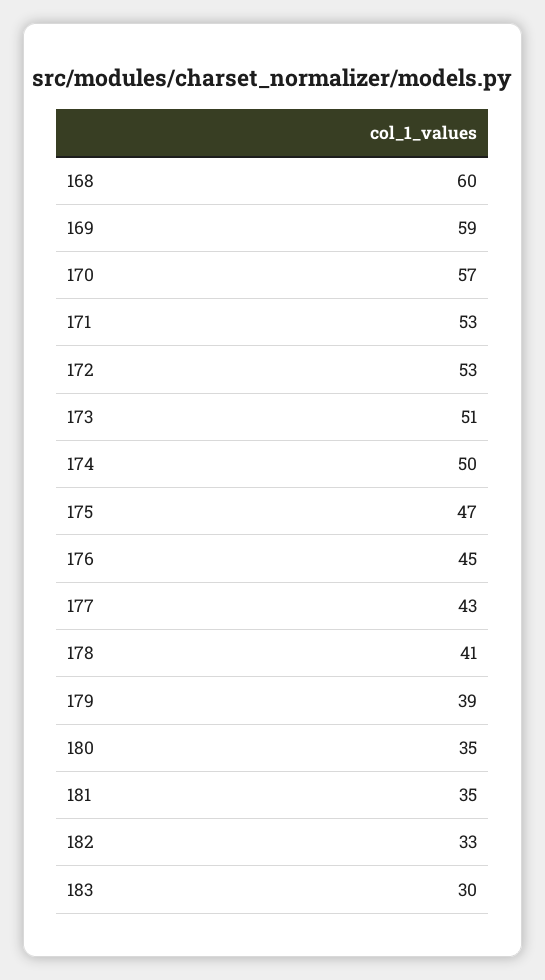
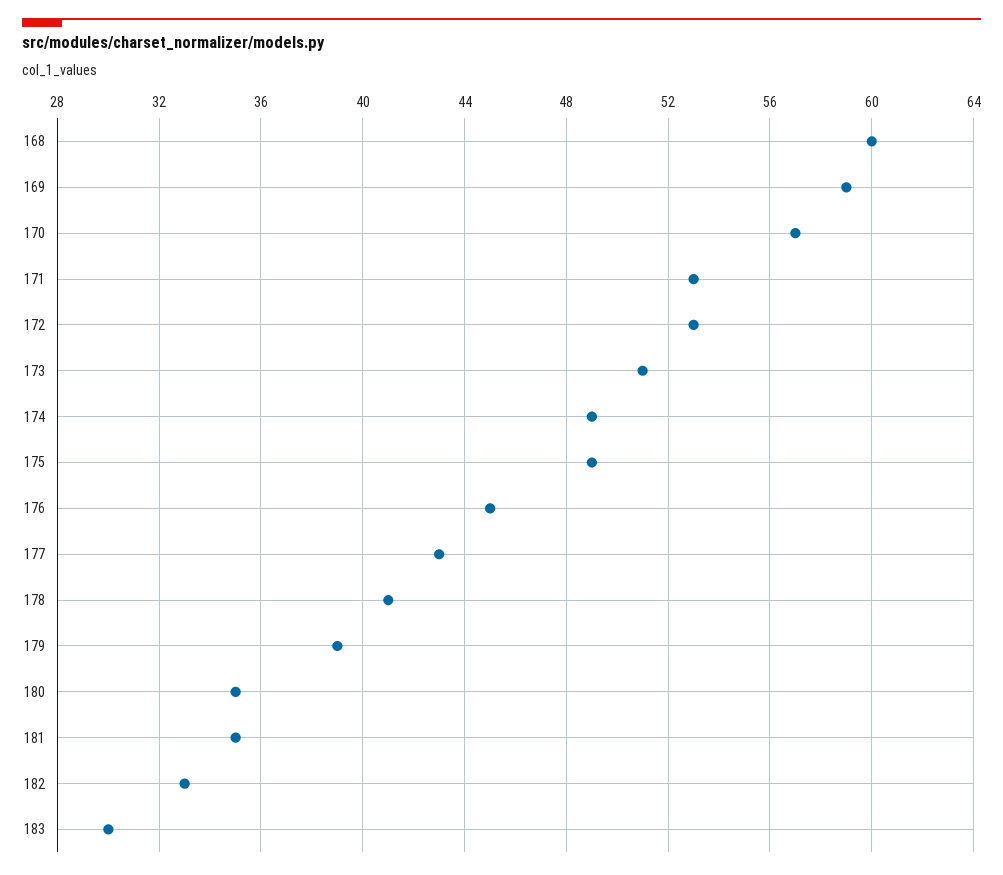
  {
    "168": 60,
    "169": 59,
    "170": 57,
    "171": 53,
    "172": 53,
    "173": 51,
-   "174": 50,
+   "174": 49,
-   "175": 47,
+   "175": 49,
    "176": 45,
    "177": 43,
    "178": 41,
    "179": 39,
    "180": 35,
    "181": 35,
    "182": 33,
    "183": 30
  }

